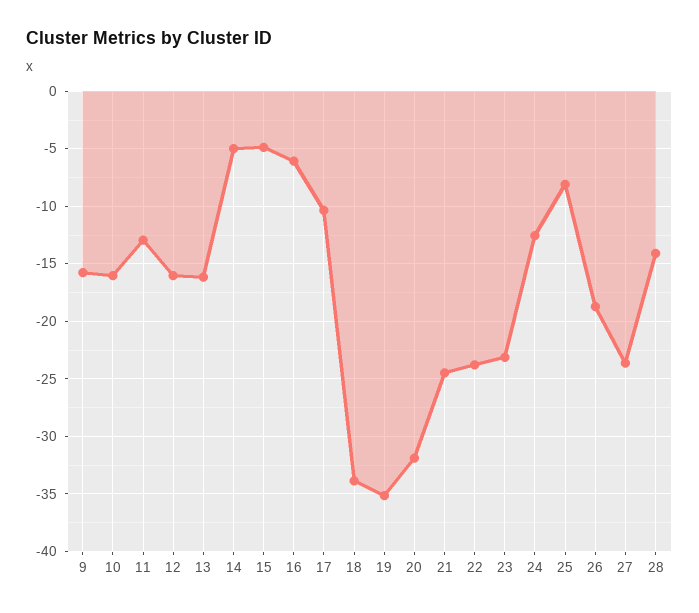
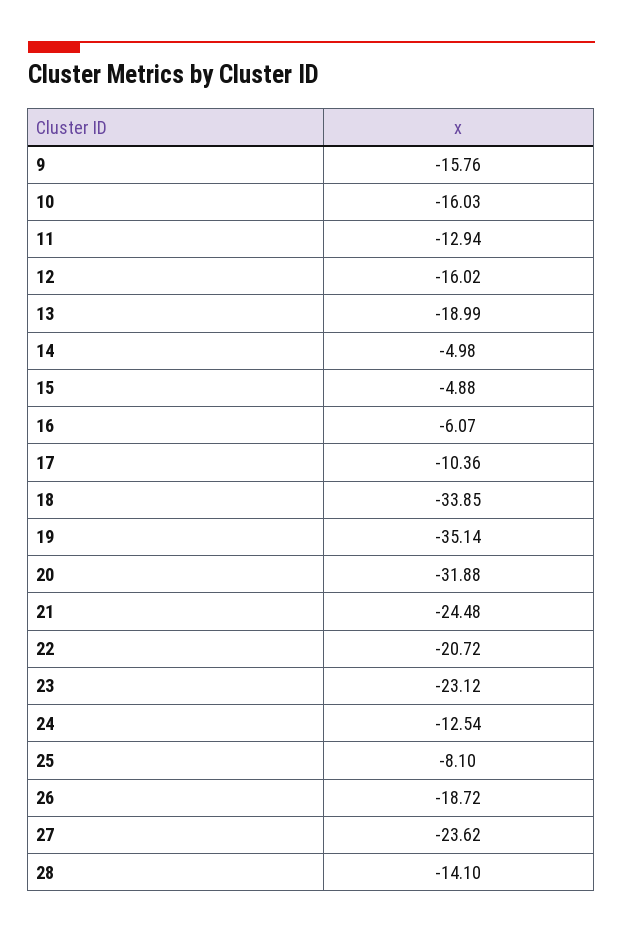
  {
    "9": -15.76,
    "10": -16.03,
    "11": -12.94,
    "12": -16.02,
-   "13": -16,
+   "13": -18.99,
    "14": -4.98,
    "15": -4.88,
    "16": -6.07,
    "17": -10.36,
    "18": -33.85,
    "19": -35.14,
    "20": -31.88,
    "21": -24.48,
-   "22": -24,
+   "22": -20.72,
    "23": -23.12,
    "24": -12.54,
    "25": -8.1,
    "26": -18.72,
    "27": -23.62,
    "28": -14.1
  }

